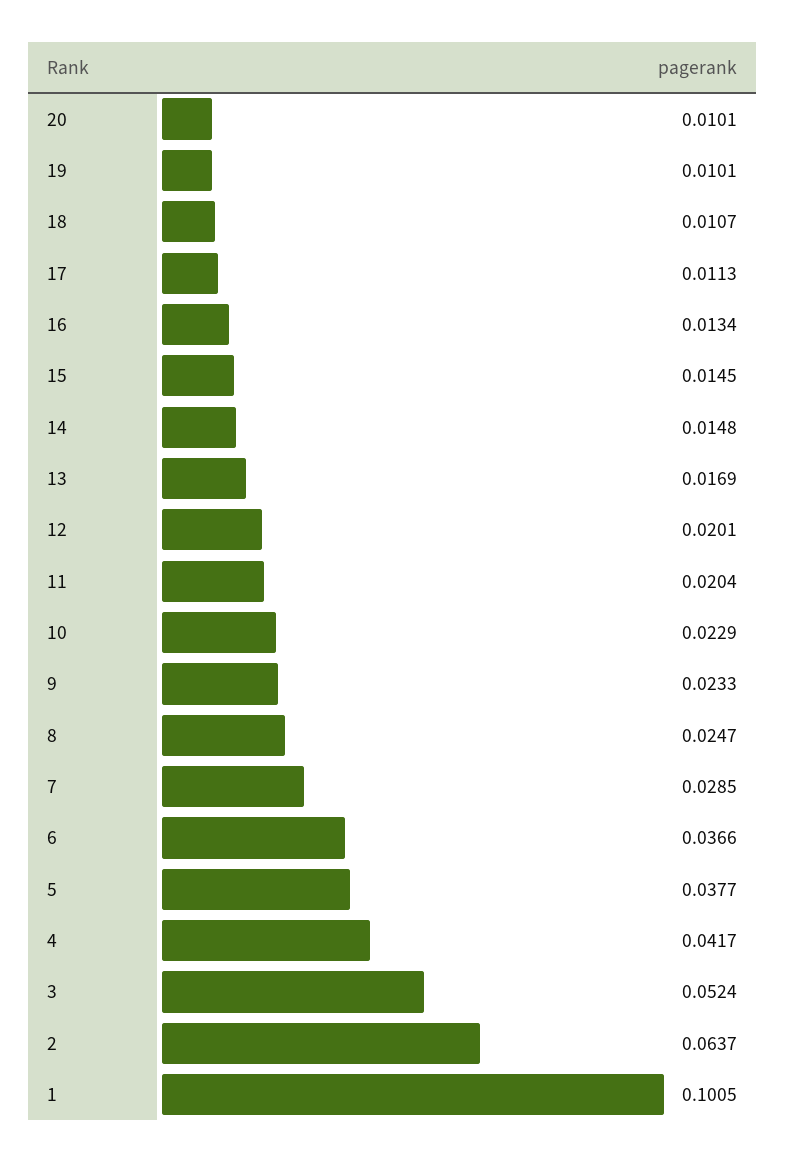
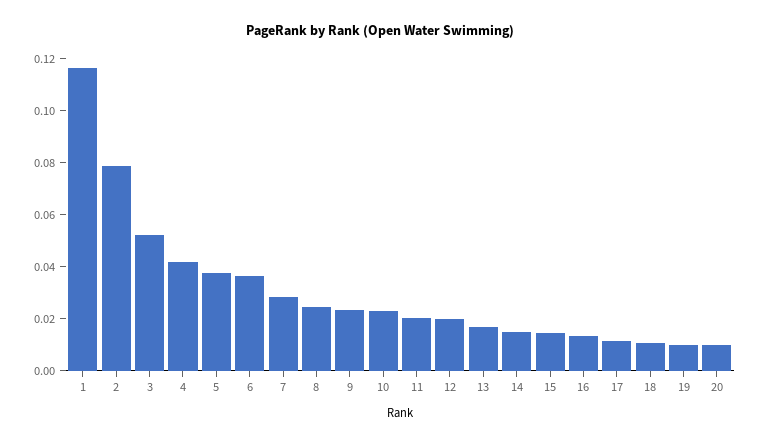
  {
    "20": 0.0101,
    "19": 0.0101,
    "18": 0.0107,
    "17": 0.0113,
    "16": 0.0134,
    "15": 0.0145,
    "14": 0.0148,
    "13": 0.0169,
    "12": 0.0201,
    "11": 0.0204,
    "10": 0.0229,
    "9": 0.0233,
    "8": 0.0247,
    "7": 0.0285,
    "6": 0.0366,
    "5": 0.0377,
    "4": 0.0417,
    "3": 0.0524,
-   "2": 0.0637,
+   "2": 0.08,
-   "1": 0.1005
+   "1": 0.115
  }

